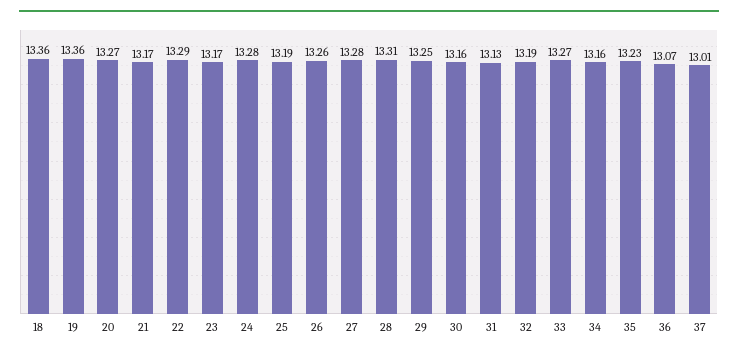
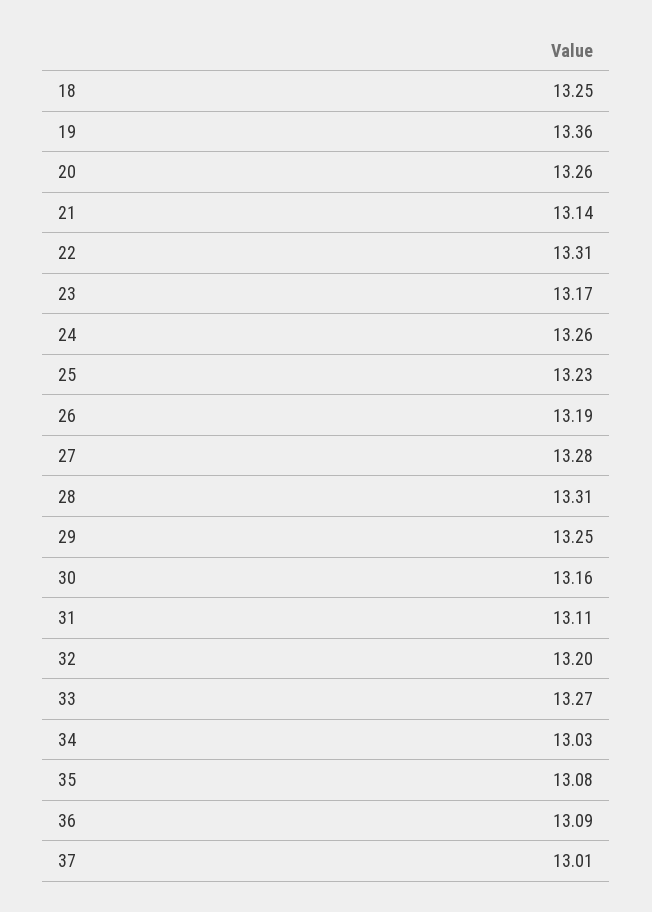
  {
-   "18": 13.36,
+   "18": 13.25,
    "19": 13.36,
-   "20": 13.27,
+   "20": 13.26,
-   "21": 13.17,
+   "21": 13.14,
-   "22": 13.29,
+   "22": 13.31,
    "23": 13.17,
-   "24": 13.28,
+   "24": 13.26,
-   "25": 13.19,
+   "25": 13.23,
-   "26": 13.26,
+   "26": 13.19,
    "27": 13.28,
    "28": 13.31,
    "29": 13.25,
    "30": 13.16,
-   "31": 13.13,
+   "31": 13.11,
-   "32": 13.19,
+   "32": 13.2,
    "33": 13.27,
-   "34": 13.16,
+   "34": 13.03,
-   "35": 13.23,
+   "35": 13.08,
-   "36": 13.07,
+   "36": 13.09,
    "37": 13.01
  }

